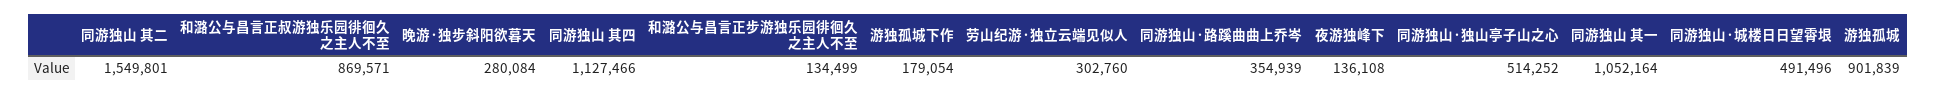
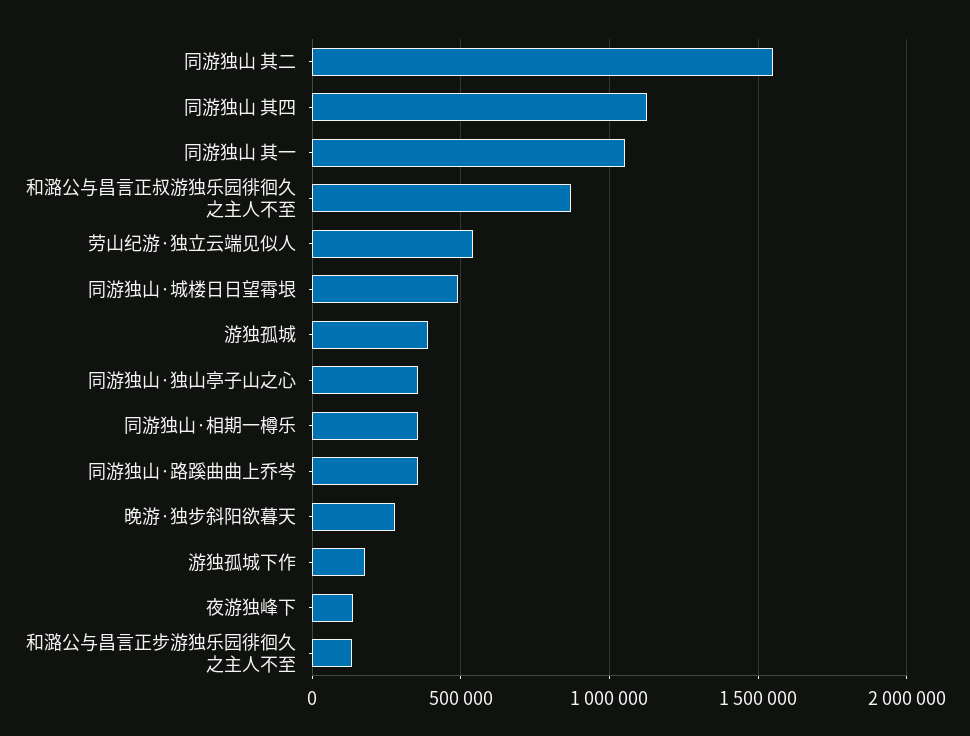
  {
    "同游独山 其二": 1549801,
    "和潞公与昌言正叔游独乐园徘徊久之主人不至": 869571,
    "晚游·独步斜阳欲暮天": 280084,
    "同游独山 其四": 1127466,
    "和潞公与昌言正步游独乐园徘徊久之主人不至": 134499,
    "游独孤城下作": 179054,
-   "劳山纪游·独立云端见似人": 302760,
+   "劳山纪游·独立云端见似人": 550000,
    "同游独山·路蹊曲曲上乔岑": 354939,
    "夜游独峰下": 136108,
-   "同游独山·独山亭子山之心": 514252,
+   "同游独山·独山亭子山之心": 350000,
    "同游独山 其一": 1052164,
    "同游独山·城楼日日望霄垠": 491496,
-   "游独孤城": 901839
+   "游独孤城": 400000,
+   "同游独山·相期一樽乐": 350000
  }

